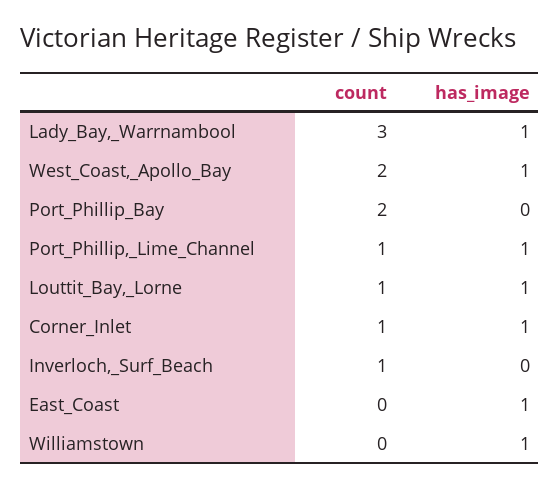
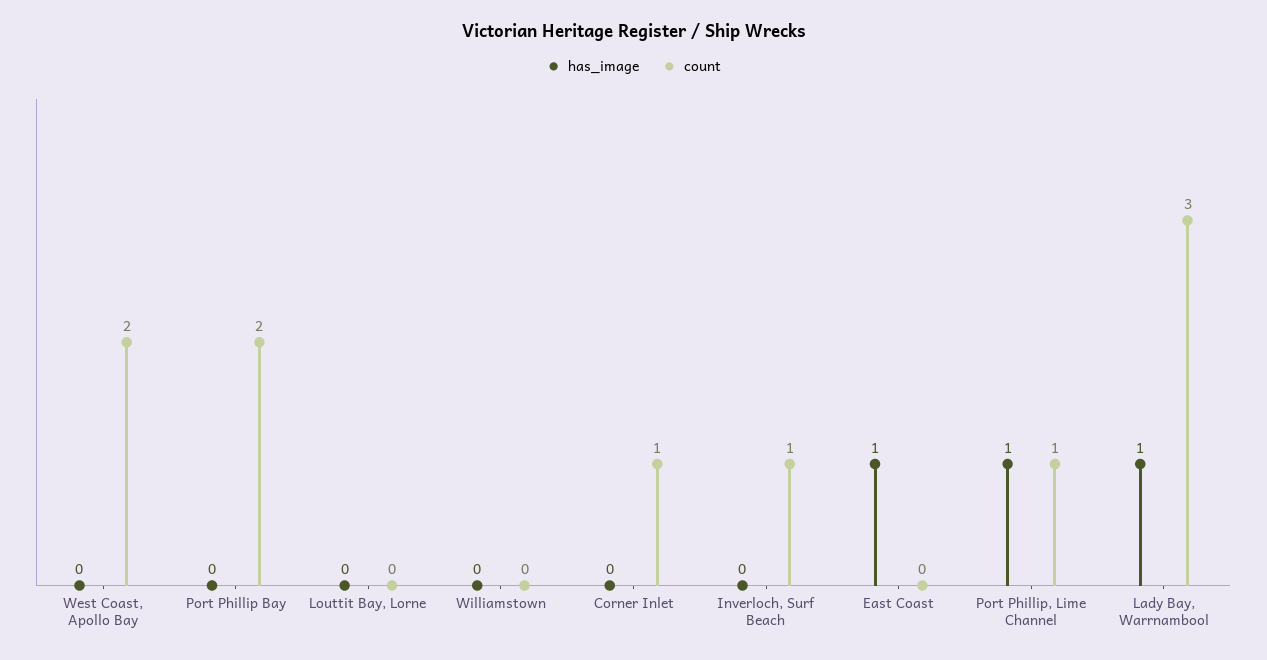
  {
    "count": {
      "Lady_Bay,_Warrnambool": 3,
      "West_Coast,_Apollo_Bay": 2,
      "Port_Phillip_Bay": 2,
      "Port_Phillip,_Lime_Channel": 1,
-     "Louttit_Bay,_Lorne": 1,
+     "Louttit_Bay,_Lorne": 0,
      "Corner_Inlet": 1,
      "Inverloch,_Surf_Beach": 1,
      "East_Coast": 0,
      "Williamstown": 0
    },
    "has_image": {
      "Lady_Bay,_Warrnambool": 1,
-     "West_Coast,_Apollo_Bay": 1,
+     "West_Coast,_Apollo_Bay": 0,
      "Port_Phillip_Bay": 0,
      "Port_Phillip,_Lime_Channel": 1,
-     "Louttit_Bay,_Lorne": 1,
+     "Louttit_Bay,_Lorne": 0,
-     "Corner_Inlet": 1,
+     "Corner_Inlet": 0,
      "Inverloch,_Surf_Beach": 0,
      "East_Coast": 1,
-     "Williamstown": 1
+     "Williamstown": 0
    }
  }

